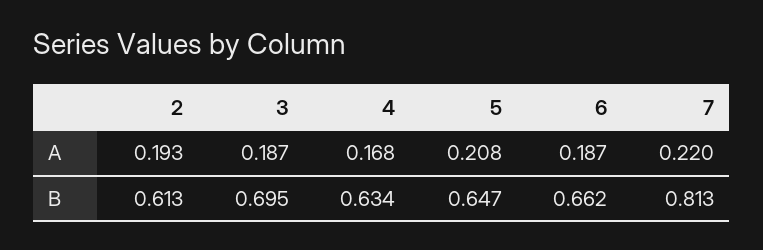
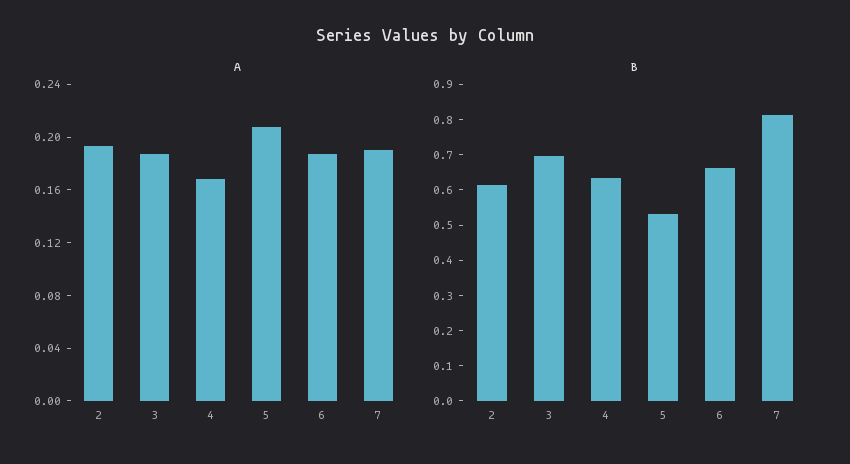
  {
    "A": {
      "2": 0.193,
      "3": 0.187,
      "4": 0.168,
      "5": 0.208,
      "6": 0.187,
-     "7": 0.22
+     "7": 0.19
    },
    "B": {
      "2": 0.613,
      "3": 0.695,
      "4": 0.634,
-     "5": 0.647,
+     "5": 0.525,
      "6": 0.662,
      "7": 0.813
    }
  }

